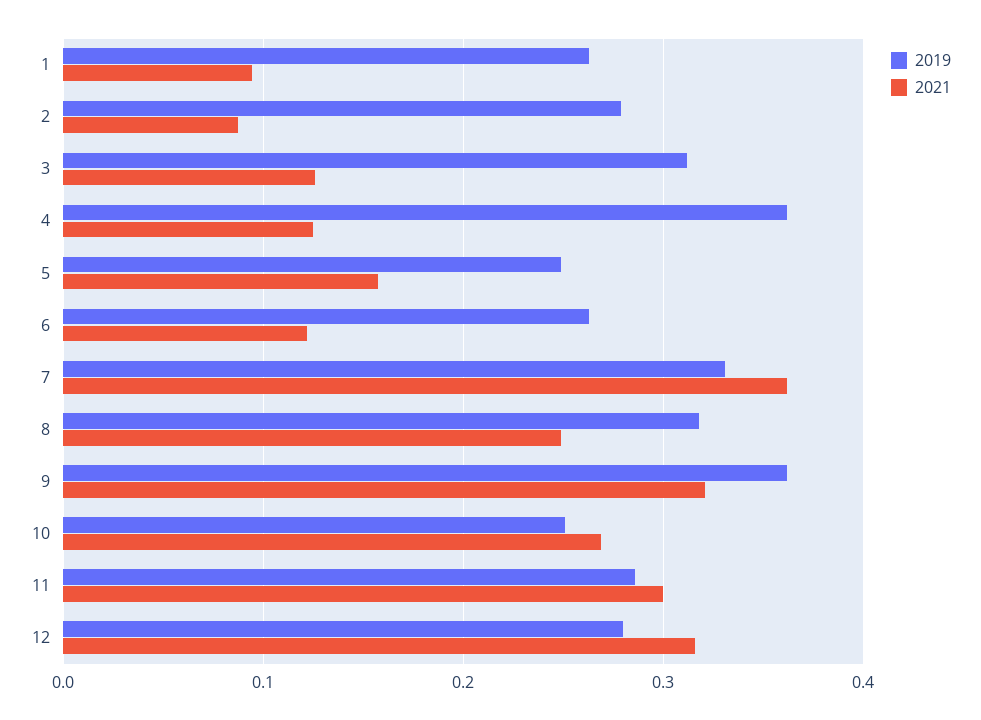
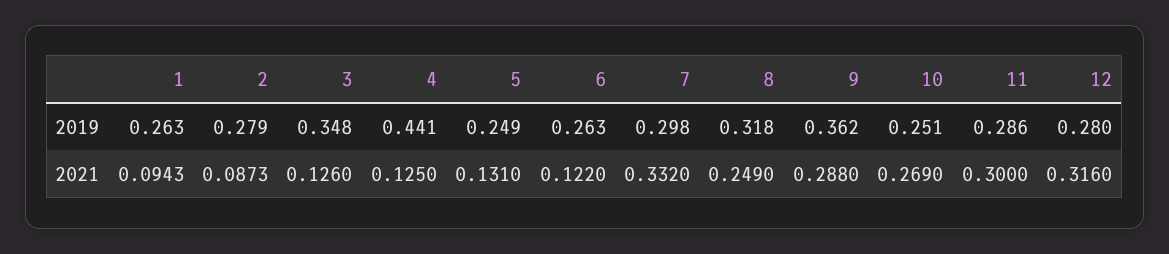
  {
    "2019": {
      "1": 0.263,
      "2": 0.279,
-     "3": 0.31,
+     "3": 0.348,
-     "4": 0.36,
+     "4": 0.441,
      "5": 0.249,
      "6": 0.263,
-     "7": 0.33,
+     "7": 0.298,
      "8": 0.318,
      "9": 0.362,
      "10": 0.251,
      "11": 0.286,
      "12": 0.28
    },
    "2021": {
      "1": 0.0943,
      "2": 0.0873,
      "3": 0.126,
      "4": 0.125,
-     "5": 0.16,
+     "5": 0.131,
      "6": 0.122,
-     "7": 0.36,
+     "7": 0.332,
      "8": 0.249,
-     "9": 0.32,
+     "9": 0.288,
      "10": 0.269,
      "11": 0.3,
      "12": 0.316
    }
  }

